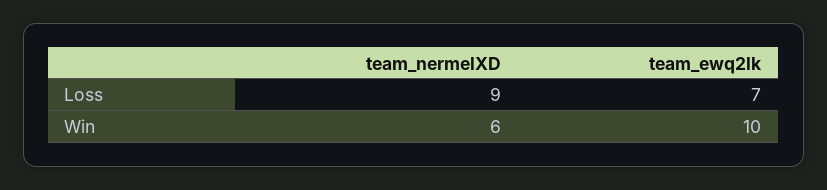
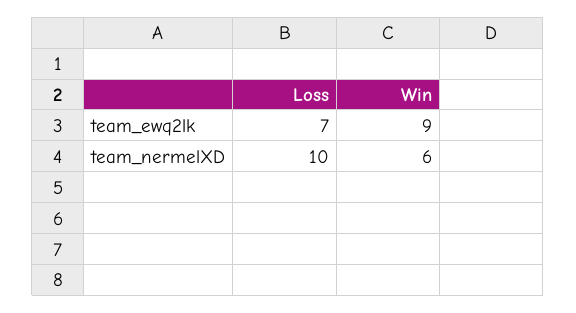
  {
    "team_nermelXD": {
-     "Loss": 9,
+     "Loss": 10,
      "Win": 6
    },
    "team_ewq2lk": {
      "Loss": 7,
-     "Win": 10
+     "Win": 9
    }
  }

